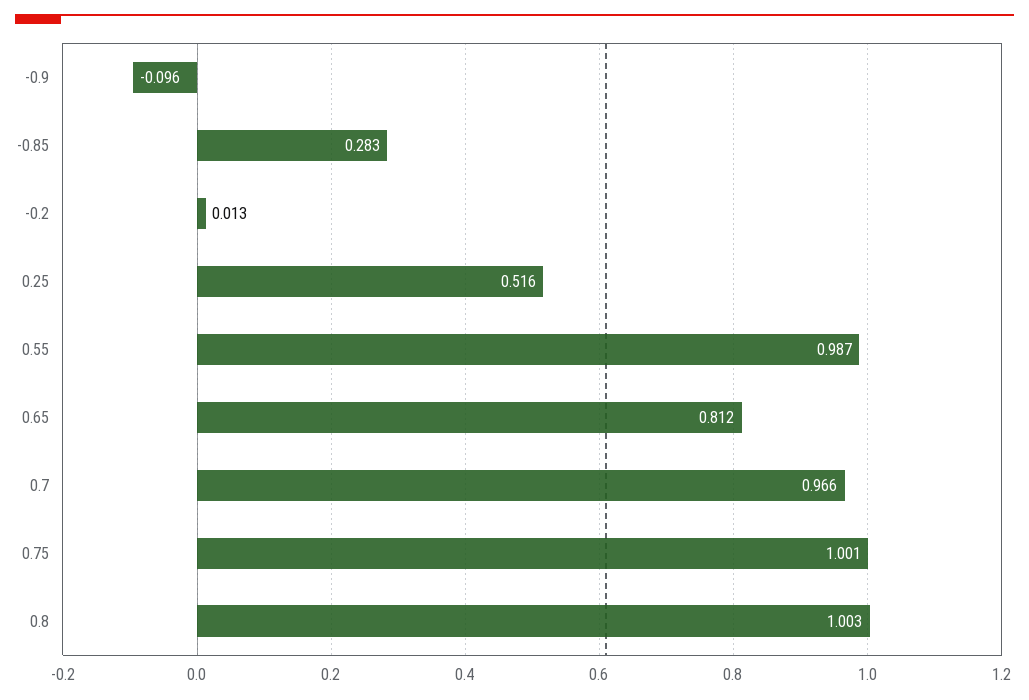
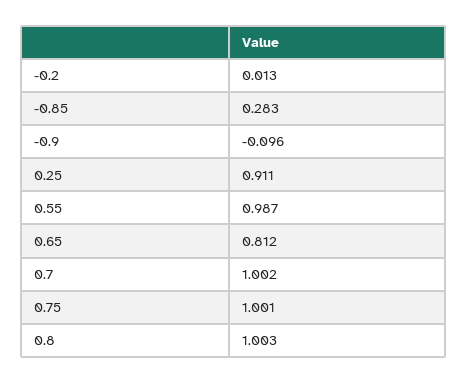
  {
    "-0.9": -0.096,
    "-0.85": 0.283,
    "-0.2": 0.013,
-   "0.25": 0.516,
+   "0.25": 0.911,
    "0.55": 0.987,
    "0.65": 0.812,
-   "0.7": 0.966,
+   "0.7": 1.002,
    "0.75": 1.001,
    "0.8": 1.003
  }

